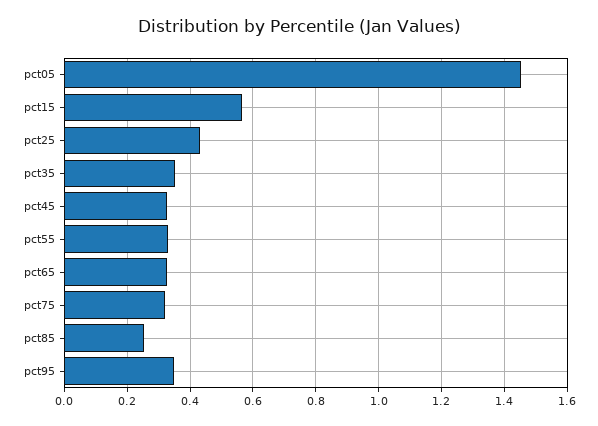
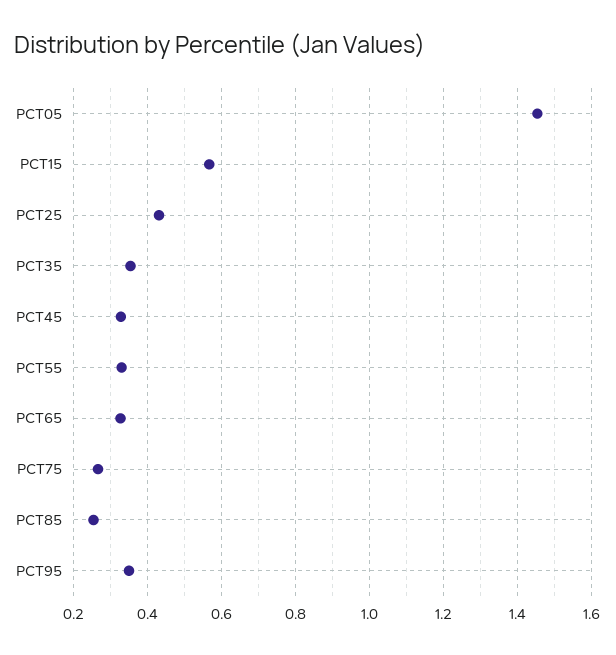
  {
    "pct05": 1.46,
    "pct15": 0.56,
    "pct25": 0.44,
    "pct35": 0.36,
    "pct45": 0.32,
    "pct55": 0.32,
    "pct65": 0.32,
-   "pct75": 0.32,
+   "pct75": 0.26,
    "pct85": 0.26,
    "pct95": 0.34
  }

